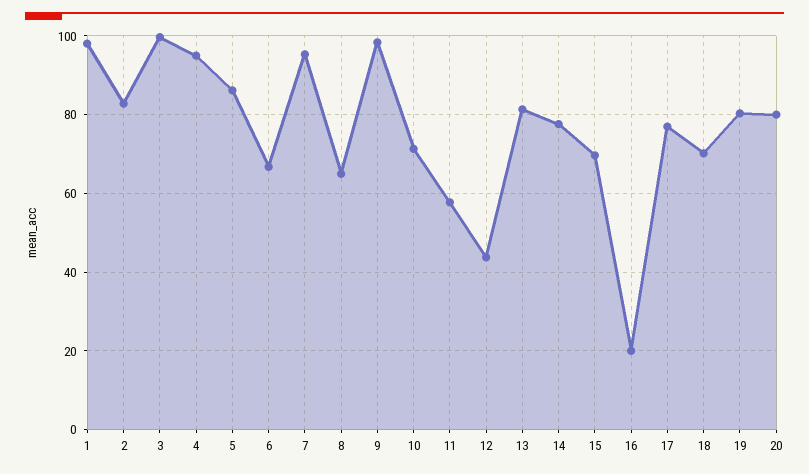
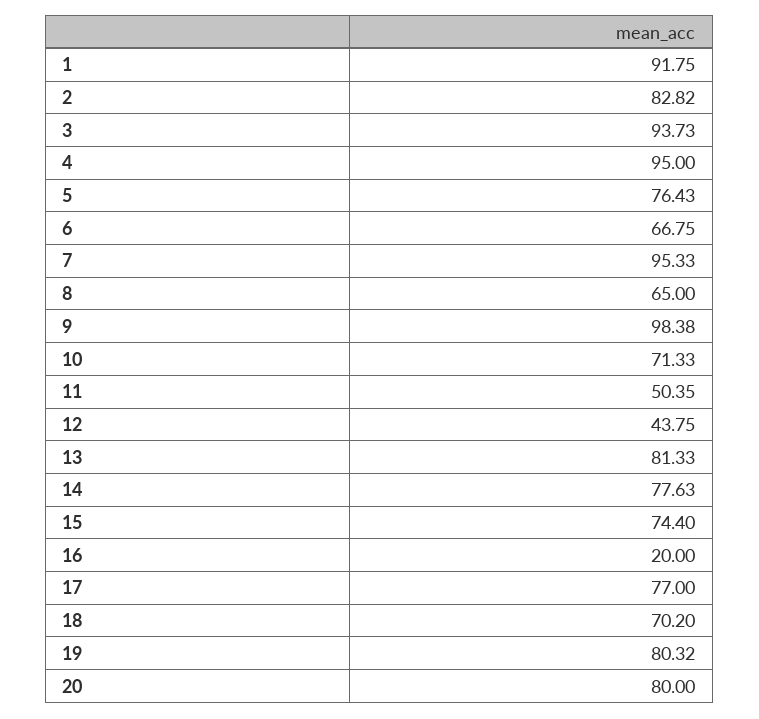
  {
-   "1": 98,
+   "1": 91.75,
    "2": 82.82,
-   "3": 100,
+   "3": 93.73,
    "4": 95,
-   "5": 86,
+   "5": 76.43,
    "6": 66.75,
    "7": 95.33,
    "8": 65,
    "9": 98.38,
    "10": 71.33,
-   "11": 58,
+   "11": 50.35,
    "12": 43.75,
    "13": 81.33,
    "14": 77.63,
-   "15": 70,
+   "15": 74.4,
    "16": 20,
    "17": 77,
    "18": 70.2,
    "19": 80.32,
    "20": 80
  }

